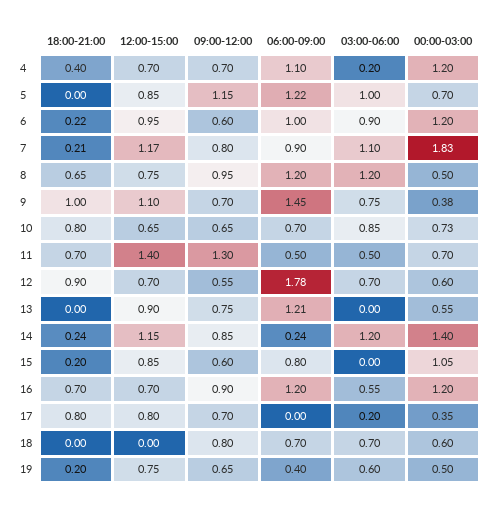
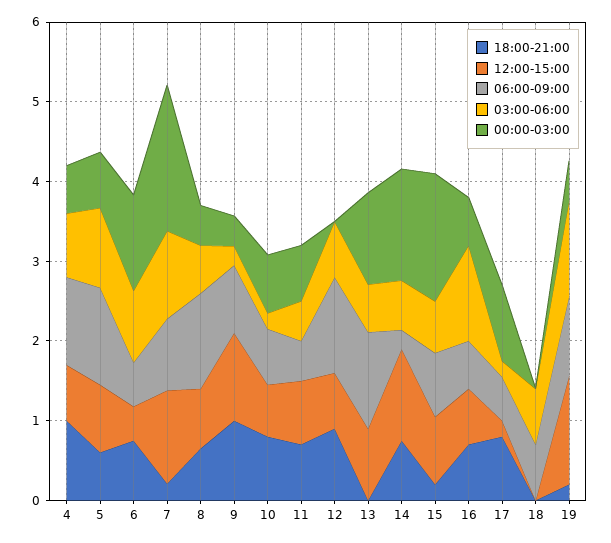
  {
    "18:00-21:00": {
-     "4": 0.4,
+     "4": 1,
-     "5": 0,
+     "5": 0.6,
-     "6": 0.22,
+     "6": 0.8,
      "7": 0.21,
      "8": 0.65,
      "9": 1,
      "10": 0.8,
      "11": 0.7,
      "12": 0.9,
      "13": 0,
-     "14": 0.24,
+     "14": 0.8,
      "15": 0.2,
      "16": 0.7,
      "17": 0.8,
      "18": 0,
      "19": 0.2
    },
    "12:00-15:00": {
      "4": 0.7,
      "5": 0.85,
-     "6": 0.95,
+     "6": 0.4,
      "7": 1.17,
      "8": 0.75,
      "9": 1.1,
      "10": 0.65,
-     "11": 1.4,
+     "11": 0.8,
      "12": 0.7,
      "13": 0.9,
      "14": 1.15,
      "15": 0.85,
      "16": 0.7,
-     "17": 0.8,
+     "17": 0.2,
      "18": 0,
-     "19": 0.75
+     "19": 1.4
    },
-   "09:00-12:00": {
-     "4": 0.7,
-     "5": 1.15,
-     "6": 0.6,
-     "7": 0.8,
-     "8": 0.95,
-     "9": 0.7,
-     "10": 0.65,
-     "11": 1.3,
-     "12": 0.55,
-     "13": 0.75,
-     "14": 0.85,
-     "15": 0.6,
-     "16": 0.9,
-     "17": 0.7,
-     "18": 0.8,
-     "19": 0.65
-   },
    "06:00-09:00": {
      "4": 1.1,
      "5": 1.22,
-     "6": 1,
+     "6": 0.6,
      "7": 0.9,
      "8": 1.2,
-     "9": 1.45,
+     "9": 0.8,
      "10": 0.7,
      "11": 0.5,
-     "12": 1.78,
+     "12": 1.2,
      "13": 1.21,
      "14": 0.24,
      "15": 0.8,
-     "16": 1.2,
+     "16": 0.6,
-     "17": 0,
+     "17": 0.6,
      "18": 0.7,
-     "19": 0.4
+     "19": 1
    },
    "03:00-06:00": {
-     "4": 0.2,
+     "4": 0.8,
      "5": 1,
      "6": 0.9,
      "7": 1.1,
-     "8": 1.2,
+     "8": 0.6,
-     "9": 0.75,
+     "9": 0.2,
-     "10": 0.85,
+     "10": 0.2,
      "11": 0.5,
      "12": 0.7,
-     "13": 0,
+     "13": 0.6,
-     "14": 1.2,
+     "14": 0.6,
-     "15": 0,
+     "15": 0.6,
-     "16": 0.55,
+     "16": 1.2,
      "17": 0.2,
      "18": 0.7,
-     "19": 0.6
+     "19": 1.2
    },
    "00:00-03:00": {
-     "4": 1.2,
+     "4": 0.6,
      "5": 0.7,
      "6": 1.2,
      "7": 1.83,
      "8": 0.5,
      "9": 0.38,
      "10": 0.73,
      "11": 0.7,
-     "12": 0.6,
+     "12": 0,
-     "13": 0.55,
+     "13": 1.2,
      "14": 1.4,
-     "15": 1.05,
+     "15": 1.6,
-     "16": 1.2,
+     "16": 0.6,
-     "17": 0.35,
+     "17": 1,
-     "18": 0.6,
+     "18": 0,
      "19": 0.5
    }
  }

